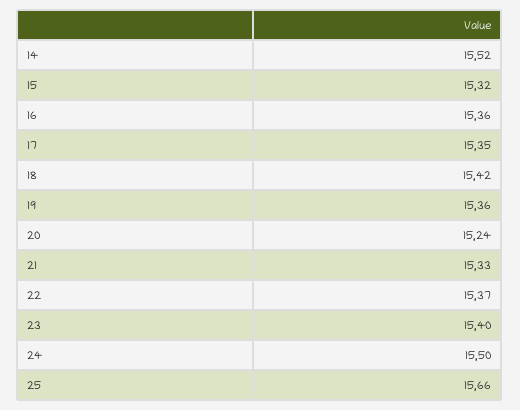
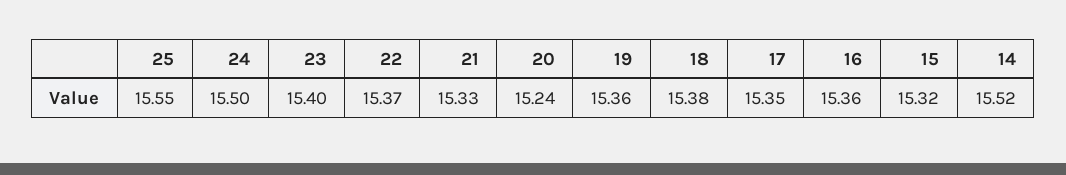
  {
    "14": 15.52,
    "15": 15.32,
    "16": 15.36,
    "17": 15.35,
-   "18": 15.42,
+   "18": 15.38,
    "19": 15.36,
    "20": 15.24,
    "21": 15.33,
    "22": 15.37,
    "23": 15.4,
    "24": 15.5,
-   "25": 15.66
+   "25": 15.55
  }

